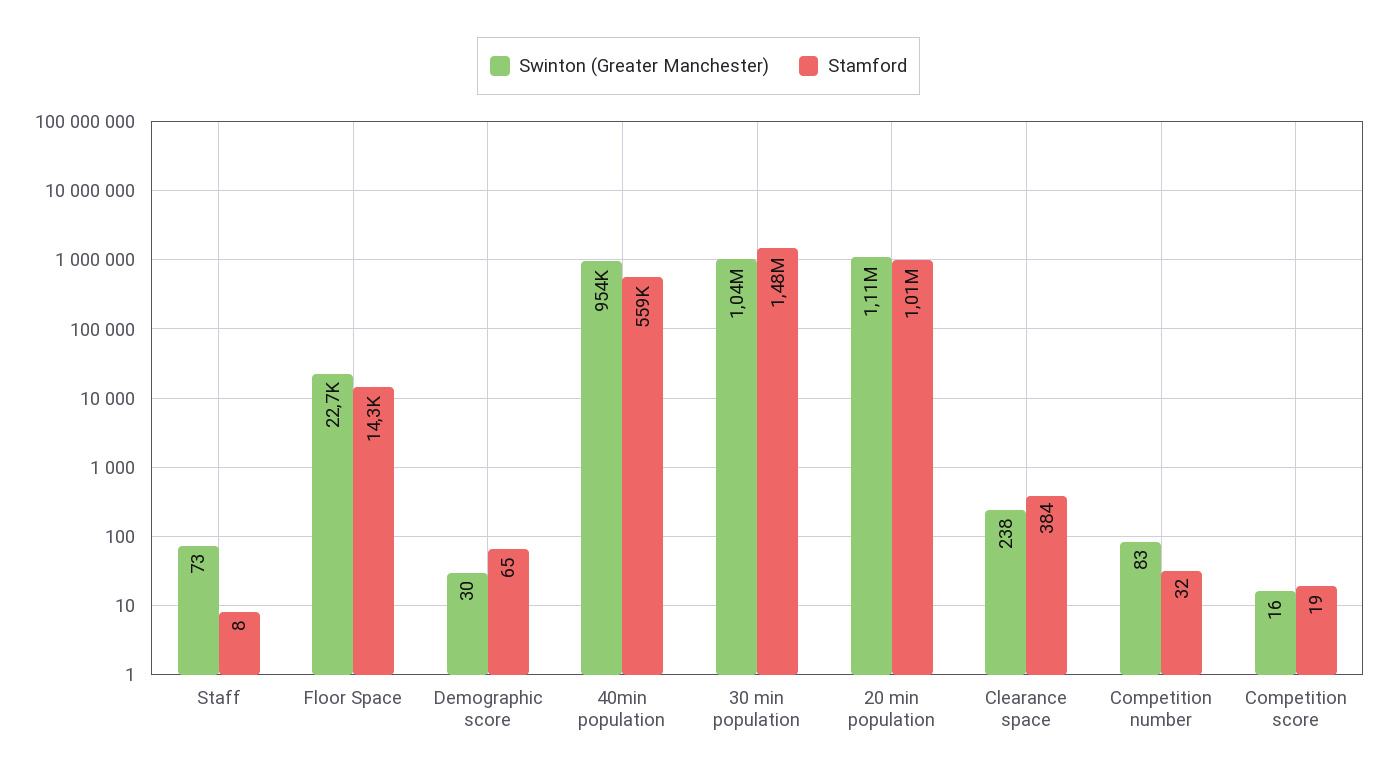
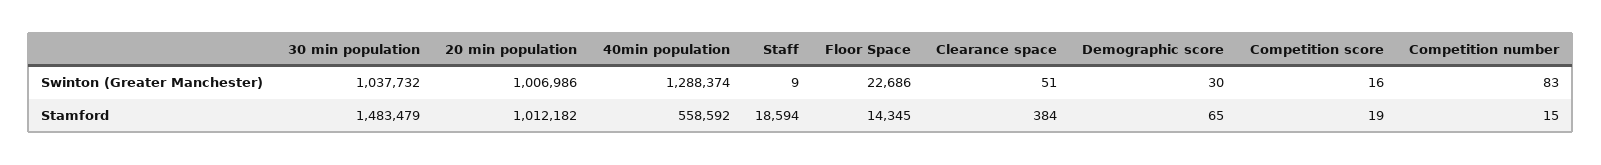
  {
    "Swinton (Greater Manchester)": {
-     "Staff": 73,
+     "Staff": 9,
      "Floor Space": 22686,
      "Demographic score": 30,
-     "40min population": 954000,
+     "40min population": 1288374,
      "30 min population": 1037732,
-     "20 min population": 1110000,
+     "20 min population": 1006986,
-     "Clearance space": 238,
+     "Clearance space": 51,
      "Competition number": 83,
      "Competition score": 16
    },
    "Stamford": {
-     "Staff": 8,
+     "Staff": 18594,
      "Floor Space": 14345,
      "Demographic score": 65,
      "40min population": 558592,
      "30 min population": 1483479,
      "20 min population": 1012182,
      "Clearance space": 384,
-     "Competition number": 32,
+     "Competition number": 15,
      "Competition score": 19
    }
  }

